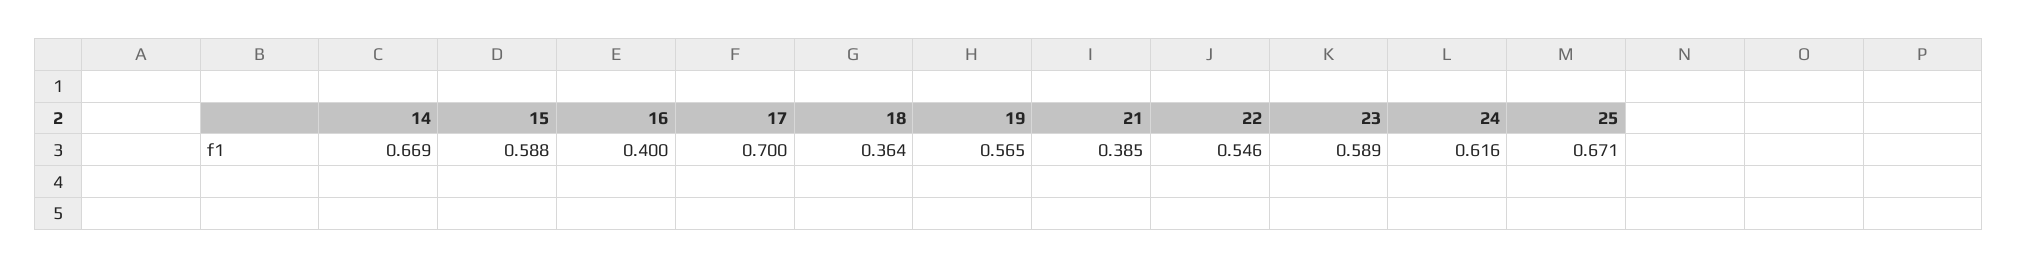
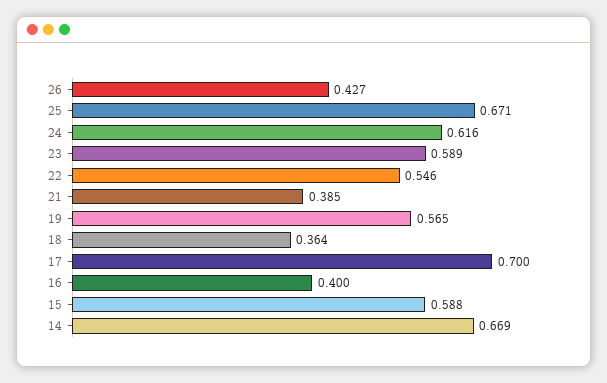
  {
    "14": 0.669,
    "15": 0.588,
    "16": 0.4,
    "17": 0.7,
    "18": 0.364,
    "19": 0.565,
    "21": 0.385,
    "22": 0.546,
    "23": 0.589,
    "24": 0.616,
-   "25": 0.671
+   "25": 0.671,
+   "26": 0.427
  }

